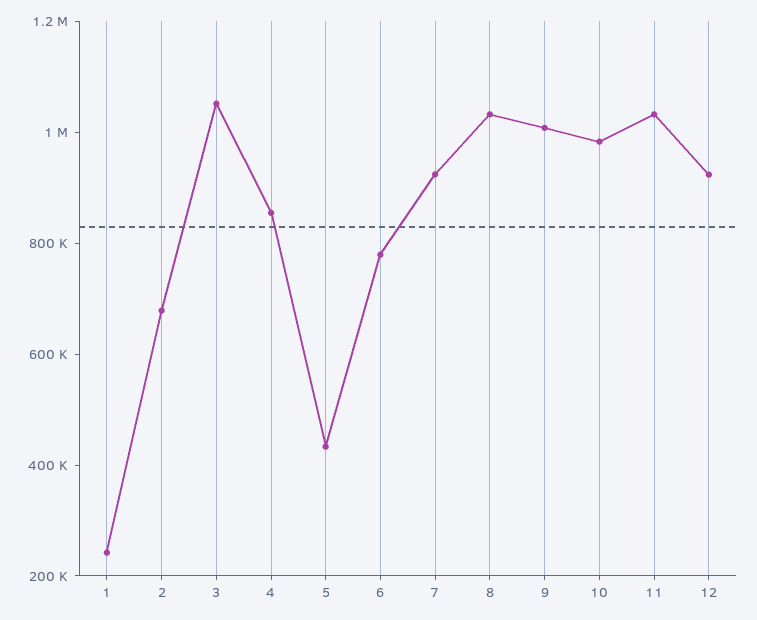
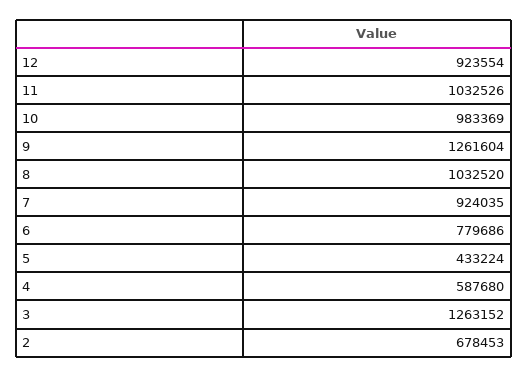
  {
-   "1": 250000,
    "2": 678453,
-   "3": 1050000,
+   "3": 1263152,
-   "4": 850000,
+   "4": 587680,
    "5": 433224,
    "6": 779686,
    "7": 924035,
    "8": 1032520,
-   "9": 1000000,
+   "9": 1261604,
    "10": 983369,
    "11": 1032526,
    "12": 923554
  }

